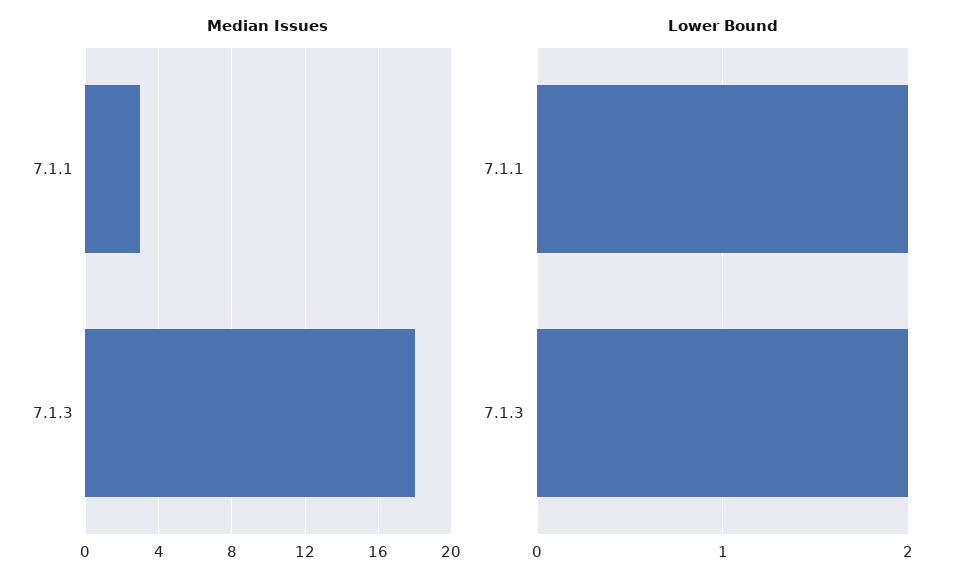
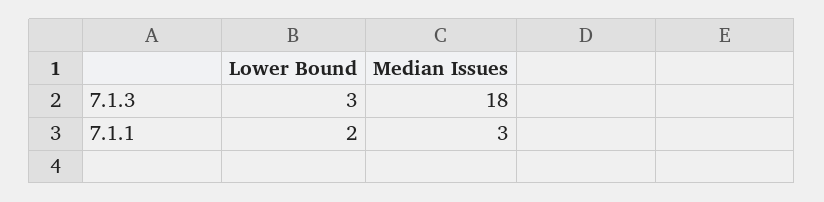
  {
    "Median Issues": {
      "7.1.1": 3,
      "7.1.3": 18
    },
    "Lower Bound": {
      "7.1.1": 2,
-     "7.1.3": 2
+     "7.1.3": 3
    }
  }

